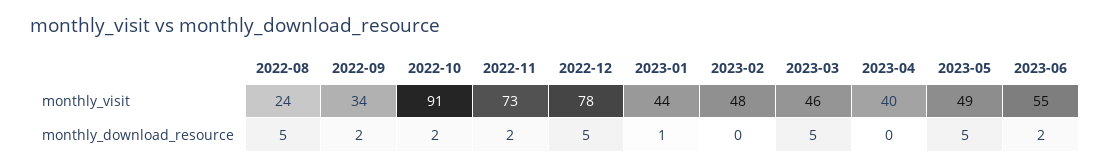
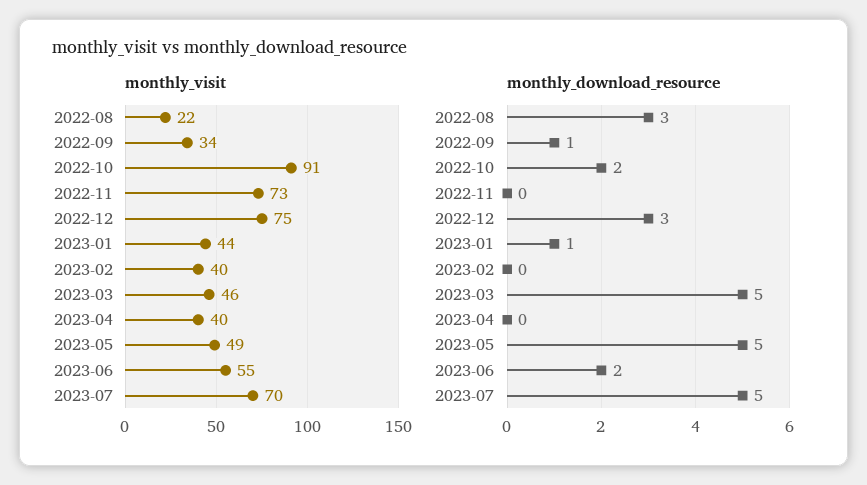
  {
    "monthly_visit": {
-     "2022-08": 24,
+     "2022-08": 22,
      "2022-09": 34,
      "2022-10": 91,
      "2022-11": 73,
-     "2022-12": 78,
+     "2022-12": 75,
      "2023-01": 44,
-     "2023-02": 48,
+     "2023-02": 40,
      "2023-03": 46,
      "2023-04": 40,
      "2023-05": 49,
-     "2023-06": 55
+     "2023-06": 55,
+     "2023-07": 70
    },
    "monthly_download_resource": {
-     "2022-08": 5,
+     "2022-08": 3,
-     "2022-09": 2,
+     "2022-09": 1,
      "2022-10": 2,
-     "2022-11": 2,
+     "2022-11": 0,
-     "2022-12": 5,
+     "2022-12": 3,
      "2023-01": 1,
      "2023-02": 0,
      "2023-03": 5,
      "2023-04": 0,
      "2023-05": 5,
-     "2023-06": 2
+     "2023-06": 2,
+     "2023-07": 5
    }
  }

